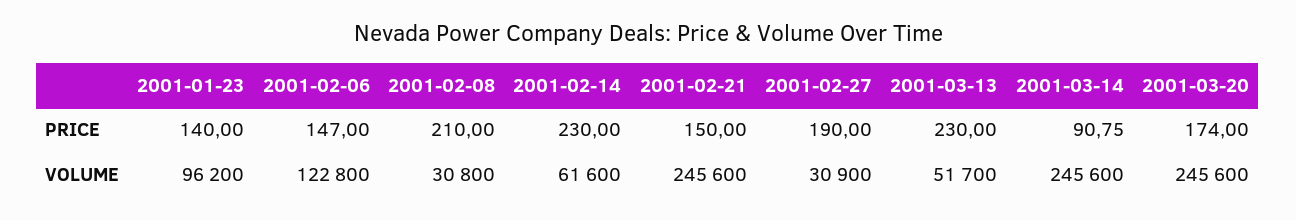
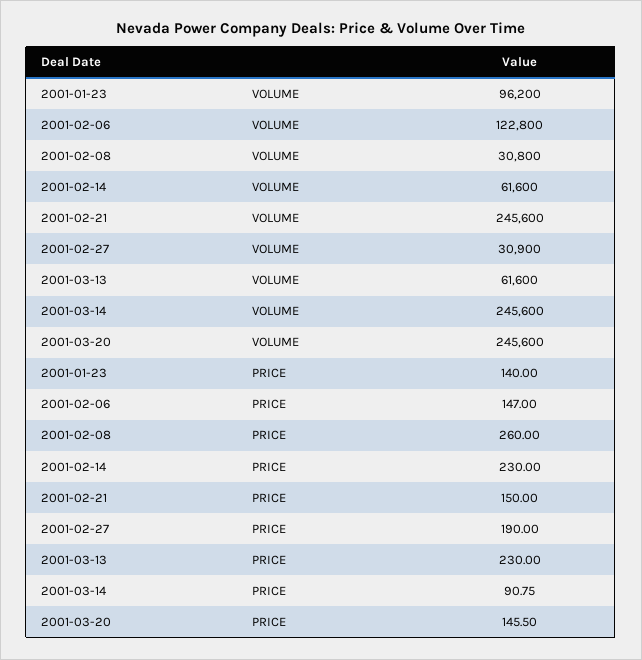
  {
    "2001-01-23": {
      "PRICE": 140,
      "VOLUME": 96200
    },
    "2001-02-06": {
      "PRICE": 147,
      "VOLUME": 122800
    },
    "2001-02-08": {
-     "PRICE": 210,
+     "PRICE": 260,
      "VOLUME": 30800
    },
    "2001-02-14": {
      "PRICE": 230,
      "VOLUME": 61600
    },
    "2001-02-21": {
      "PRICE": 150,
      "VOLUME": 245600
    },
    "2001-02-27": {
      "PRICE": 190,
      "VOLUME": 30900
    },
    "2001-03-13": {
      "PRICE": 230,
-     "VOLUME": 51700
+     "VOLUME": 61600
    },
    "2001-03-14": {
      "PRICE": 90.75,
      "VOLUME": 245600
    },
    "2001-03-20": {
-     "PRICE": 174,
+     "PRICE": 145.5,
      "VOLUME": 245600
    }
  }

